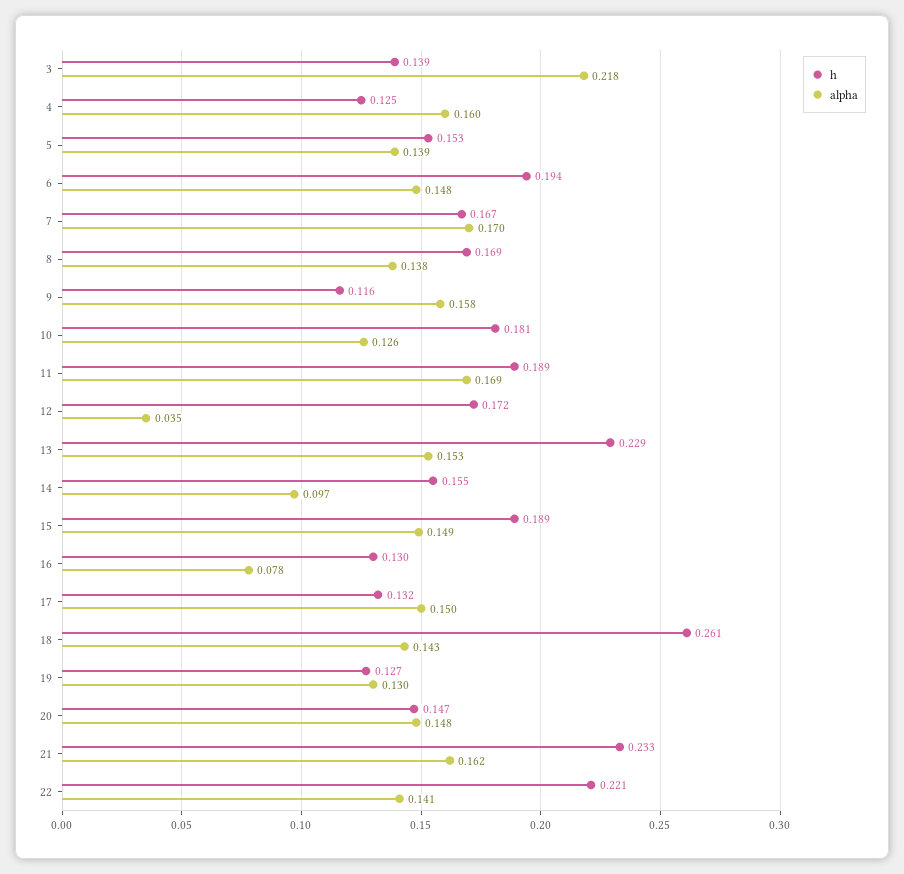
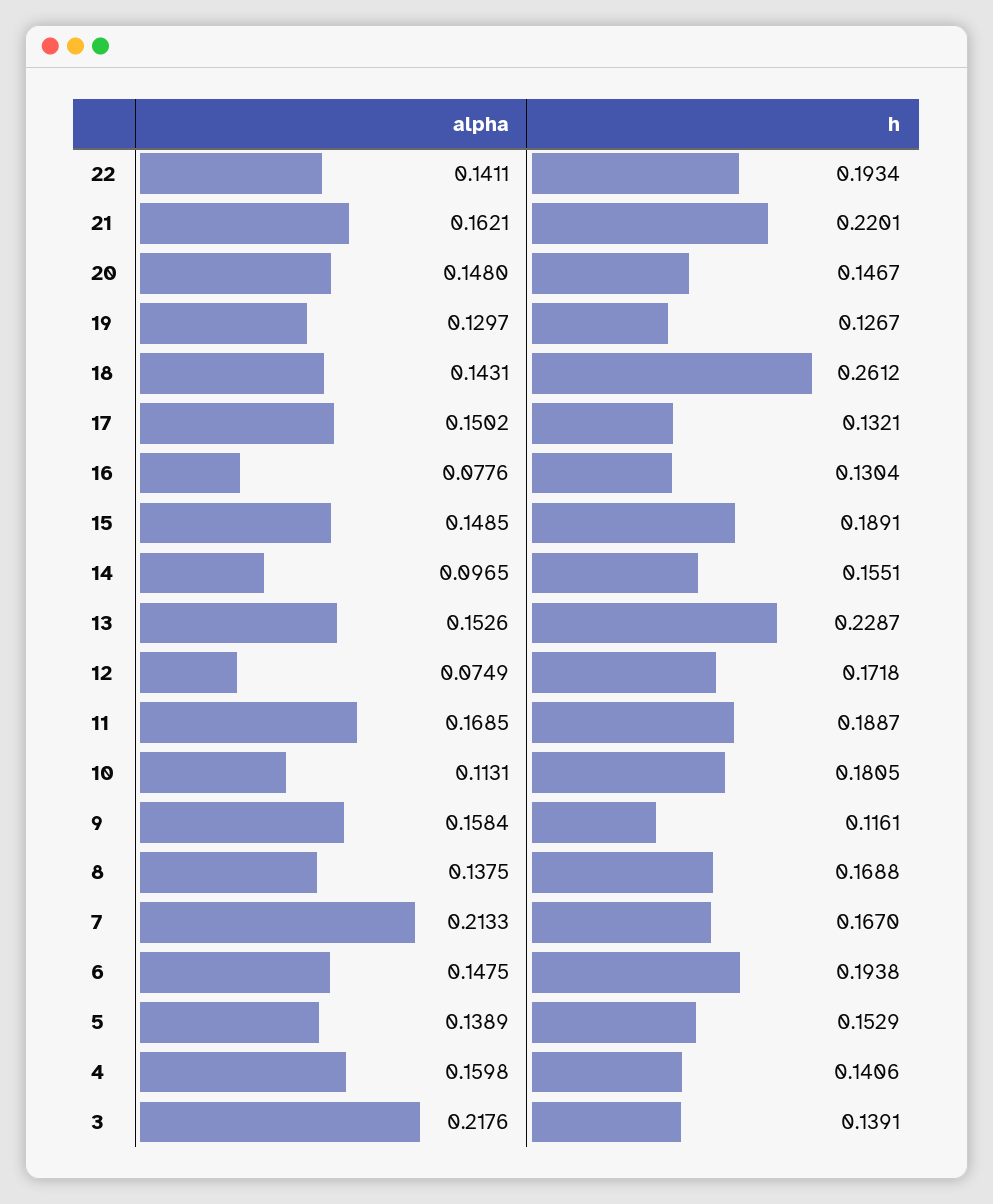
  {
    "h": {
      "3": 0.1391,
-     "4": 0.125,
+     "4": 0.1406,
      "5": 0.1529,
      "6": 0.1938,
      "7": 0.167,
      "8": 0.1688,
      "9": 0.1161,
      "10": 0.1805,
      "11": 0.1887,
      "12": 0.1718,
      "13": 0.2287,
      "14": 0.1551,
      "15": 0.1891,
      "16": 0.1304,
      "17": 0.1321,
      "18": 0.2612,
      "19": 0.1267,
      "20": 0.1467,
-     "21": 0.233,
+     "21": 0.2201,
-     "22": 0.221
+     "22": 0.1934
    },
    "alpha": {
      "3": 0.2176,
      "4": 0.1598,
      "5": 0.1389,
      "6": 0.1475,
-     "7": 0.17,
+     "7": 0.2133,
      "8": 0.1375,
      "9": 0.1584,
-     "10": 0.126,
+     "10": 0.1131,
      "11": 0.1685,
-     "12": 0.035,
+     "12": 0.0749,
      "13": 0.1526,
      "14": 0.0965,
      "15": 0.1485,
      "16": 0.0776,
      "17": 0.1502,
      "18": 0.1431,
      "19": 0.1297,
      "20": 0.148,
      "21": 0.1621,
      "22": 0.1411
    }
  }

